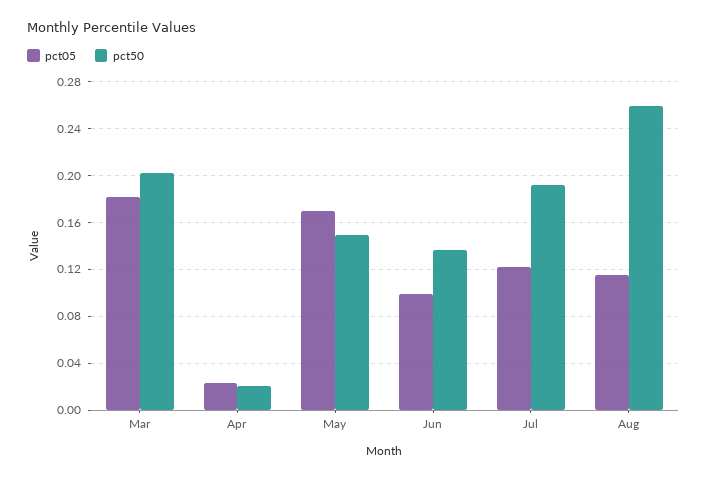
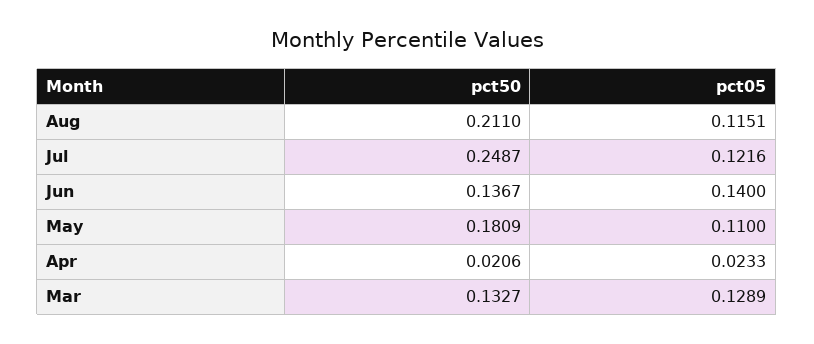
  {
    "pct05": {
-     "Mar": 0.18,
+     "Mar": 0.1289,
      "Apr": 0.0233,
-     "May": 0.17,
+     "May": 0.11,
-     "Jun": 0.1,
+     "Jun": 0.14,
      "Jul": 0.1216,
      "Aug": 0.1151
    },
    "pct50": {
-     "Mar": 0.2,
+     "Mar": 0.1327,
      "Apr": 0.0206,
-     "May": 0.15,
+     "May": 0.1809,
      "Jun": 0.1367,
-     "Jul": 0.19,
+     "Jul": 0.2487,
-     "Aug": 0.26
+     "Aug": 0.211
    }
  }

